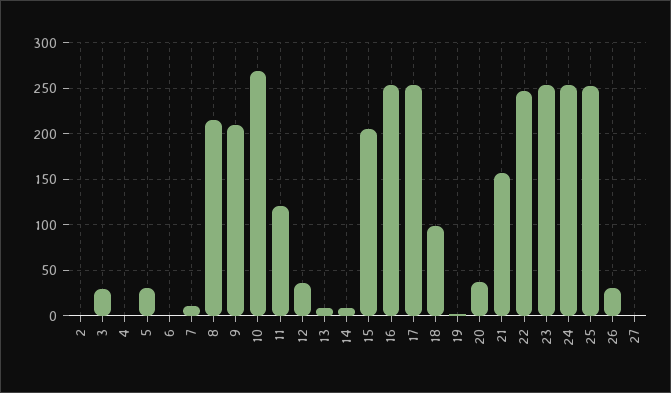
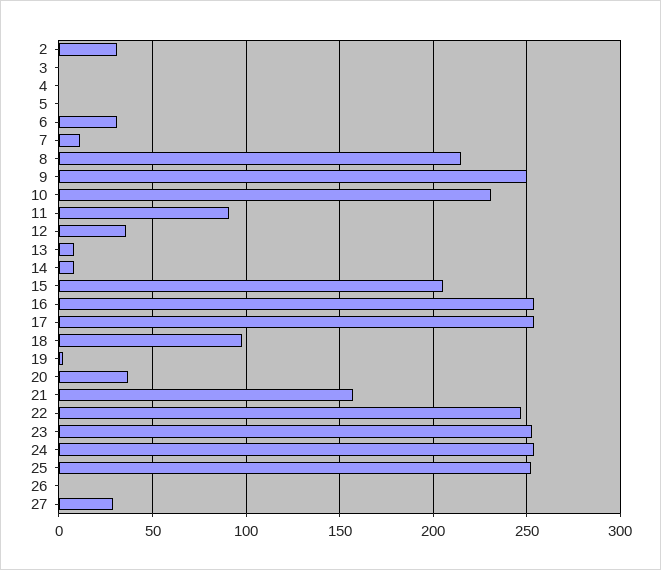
  {
-   "2": 0,
+   "2": 30,
-   "3": 30,
+   "3": 0,
    "4": 0,
-   "5": 30,
+   "5": 0,
-   "6": 0,
+   "6": 30,
    "7": 10,
    "8": 215,
-   "9": 210,
+   "9": 250,
-   "10": 270,
+   "10": 230,
-   "11": 120,
+   "11": 90,
    "12": 35,
    "13": 10,
    "14": 10,
    "15": 205,
    "16": 255,
    "17": 255,
    "18": 100,
    "19": 0,
    "20": 35,
    "21": 155,
    "22": 245,
    "23": 255,
    "24": 255,
    "25": 250,
-   "26": 30,
+   "26": 0,
-   "27": 0
+   "27": 30
  }

